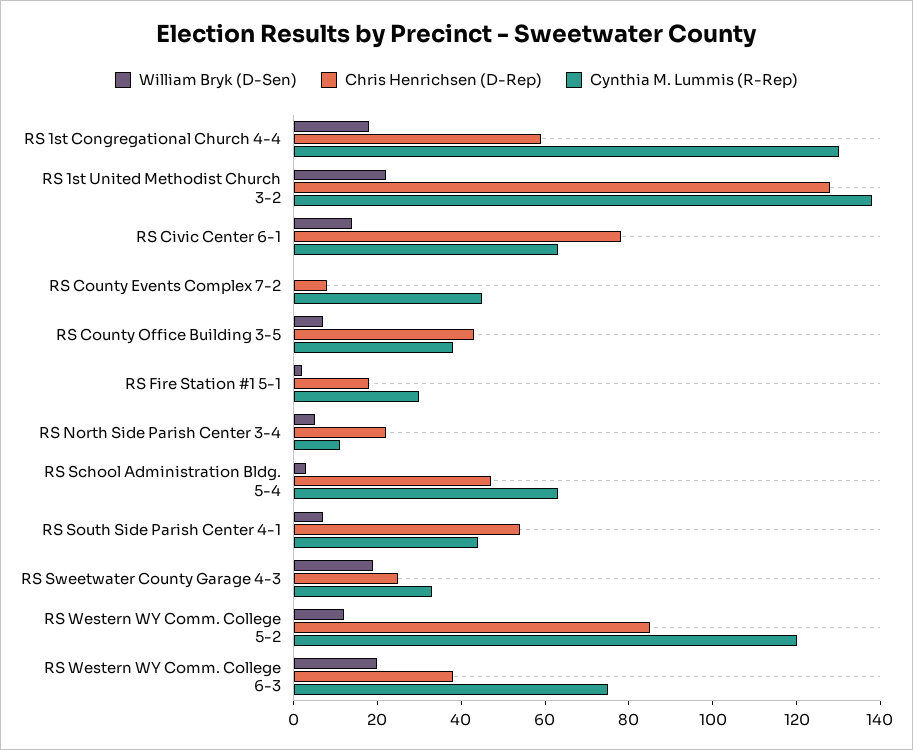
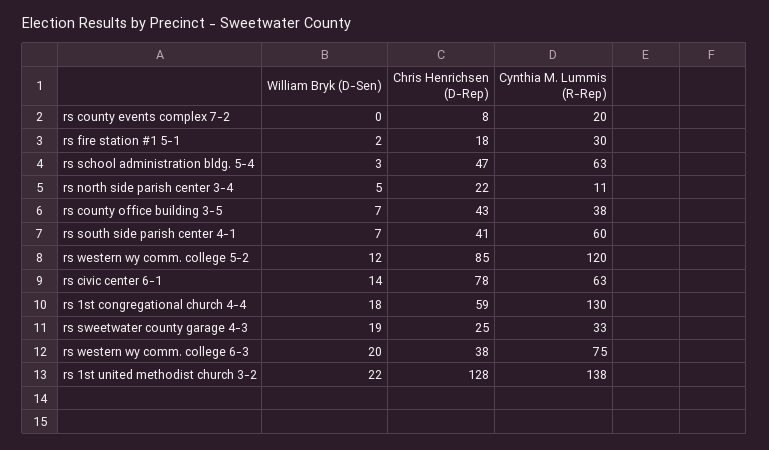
  {
    "William Bryk (D-Sen)": {
      "RS 1st Congregational Church 4-4": 18,
      "RS 1st United Methodist Church 3-2": 22,
      "RS Civic Center 6-1": 14,
      "RS County Events Complex 7-2": 0,
      "RS County Office Building 3-5": 7,
      "RS Fire Station #1 5-1": 2,
      "RS North Side Parish Center 3-4": 5,
      "RS School Administration Bldg. 5-4": 3,
      "RS South Side Parish Center 4-1": 7,
      "RS Sweetwater County Garage 4-3": 19,
      "RS Western WY Comm. College 5-2": 12,
      "RS Western WY Comm. College 6-3": 20
    },
    "Chris Henrichsen (D-Rep)": {
      "RS 1st Congregational Church 4-4": 59,
      "RS 1st United Methodist Church 3-2": 128,
      "RS Civic Center 6-1": 78,
      "RS County Events Complex 7-2": 8,
      "RS County Office Building 3-5": 43,
      "RS Fire Station #1 5-1": 18,
      "RS North Side Parish Center 3-4": 22,
      "RS School Administration Bldg. 5-4": 47,
-     "RS South Side Parish Center 4-1": 55,
+     "RS South Side Parish Center 4-1": 41,
      "RS Sweetwater County Garage 4-3": 25,
      "RS Western WY Comm. College 5-2": 85,
      "RS Western WY Comm. College 6-3": 38
    },
    "Cynthia M. Lummis (R-Rep)": {
      "RS 1st Congregational Church 4-4": 130,
      "RS 1st United Methodist Church 3-2": 138,
      "RS Civic Center 6-1": 63,
-     "RS County Events Complex 7-2": 45,
+     "RS County Events Complex 7-2": 20,
      "RS County Office Building 3-5": 38,
      "RS Fire Station #1 5-1": 30,
      "RS North Side Parish Center 3-4": 11,
      "RS School Administration Bldg. 5-4": 63,
-     "RS South Side Parish Center 4-1": 45,
+     "RS South Side Parish Center 4-1": 60,
      "RS Sweetwater County Garage 4-3": 33,
      "RS Western WY Comm. College 5-2": 120,
      "RS Western WY Comm. College 6-3": 75
    }
  }

